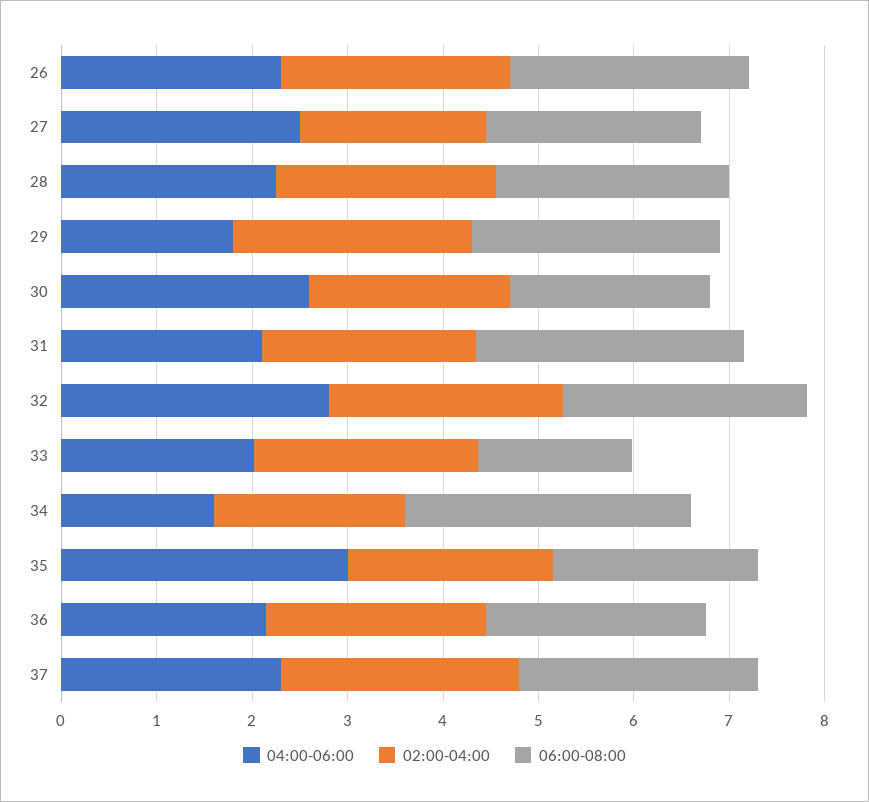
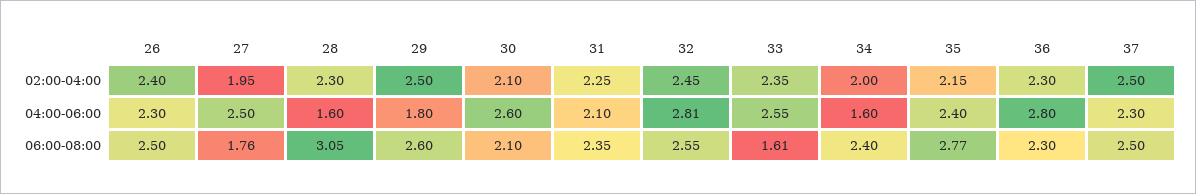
  {
    "04:00-06:00": {
      "26": 2.3,
      "27": 2.5,
-     "28": 2.2,
+     "28": 1.6,
      "29": 1.8,
      "30": 2.6,
      "31": 2.1,
      "32": 2.81,
-     "33": 2,
+     "33": 2.55,
      "34": 1.6,
-     "35": 3,
+     "35": 2.4,
-     "36": 2.2,
+     "36": 2.8,
      "37": 2.3
    },
    "02:00-04:00": {
      "26": 2.4,
      "27": 1.95,
      "28": 2.3,
      "29": 2.5,
      "30": 2.1,
      "31": 2.25,
      "32": 2.45,
      "33": 2.35,
      "34": 2,
      "35": 2.15,
      "36": 2.3,
      "37": 2.5
    },
    "06:00-08:00": {
      "26": 2.5,
-     "27": 2.2,
+     "27": 1.76,
-     "28": 2.4,
+     "28": 3.05,
      "29": 2.6,
      "30": 2.1,
-     "31": 2.8,
+     "31": 2.35,
      "32": 2.55,
      "33": 1.61,
-     "34": 3,
+     "34": 2.4,
-     "35": 2.2,
+     "35": 2.77,
      "36": 2.3,
      "37": 2.5
    }
  }

